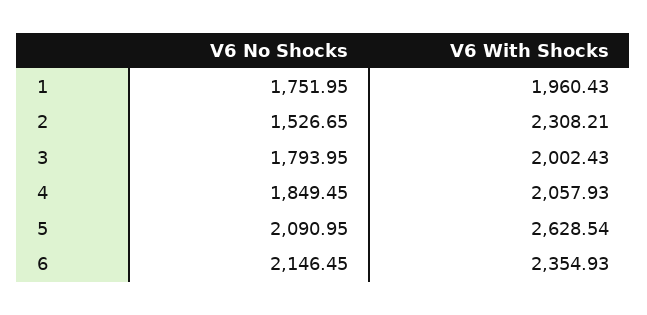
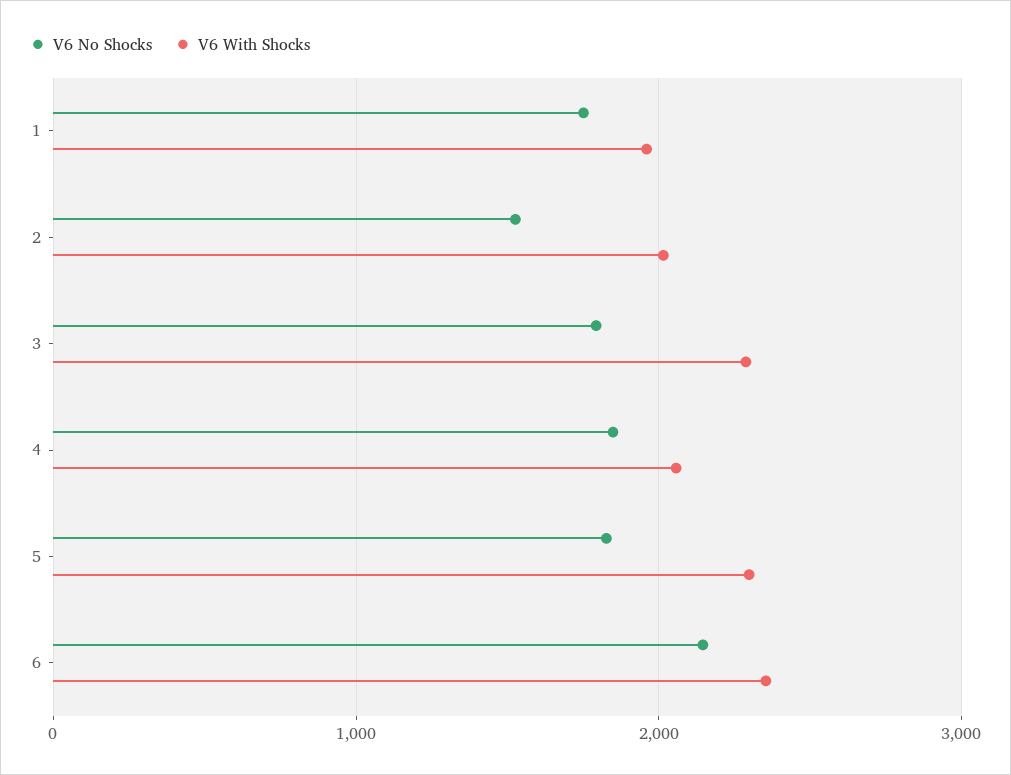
  {
    "V6 No Shocks": {
      "1": 1751.95,
      "2": 1526.65,
      "3": 1793.95,
      "4": 1849.45,
-     "5": 2090.95,
+     "5": 1800,
      "6": 2146.45
    },
    "V6 With Shocks": {
      "1": 1960.43,
-     "2": 2308.21,
+     "2": 2000,
-     "3": 2002.43,
+     "3": 2300,
      "4": 2057.93,
-     "5": 2628.54,
+     "5": 2300,
      "6": 2354.93
    }
  }

